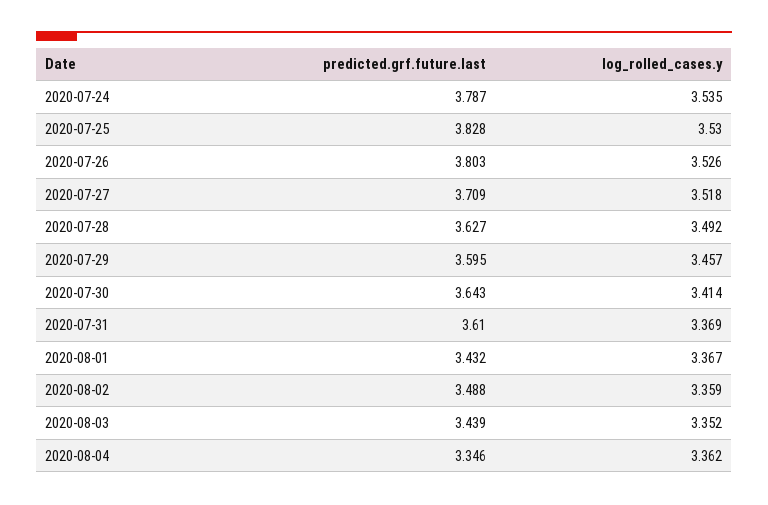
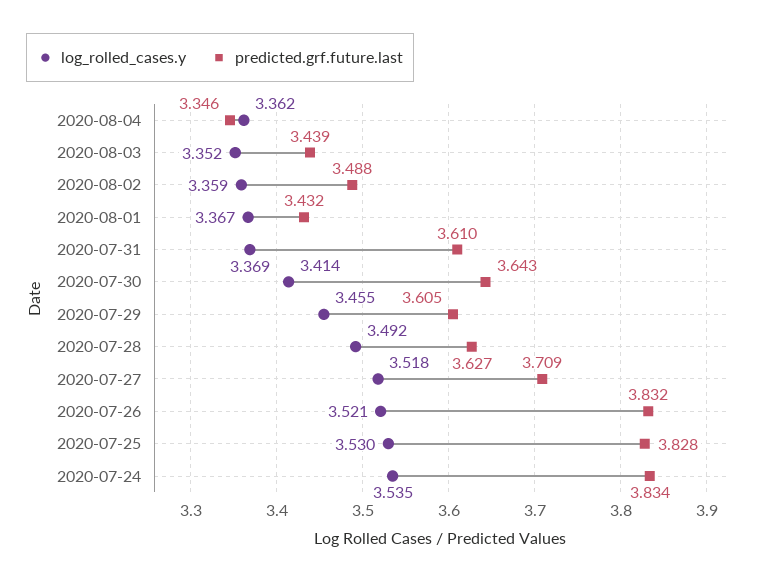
  {
    "predicted.grf.future.last": {
-     "2020-07-24": 3.787,
+     "2020-07-24": 3.834,
      "2020-07-25": 3.828,
-     "2020-07-26": 3.803,
+     "2020-07-26": 3.832,
      "2020-07-27": 3.709,
      "2020-07-28": 3.627,
-     "2020-07-29": 3.595,
+     "2020-07-29": 3.605,
      "2020-07-30": 3.643,
      "2020-07-31": 3.61,
      "2020-08-01": 3.432,
      "2020-08-02": 3.488,
      "2020-08-03": 3.439,
      "2020-08-04": 3.346
    },
    "log_rolled_cases.y": {
      "2020-07-24": 3.535,
      "2020-07-25": 3.53,
-     "2020-07-26": 3.526,
+     "2020-07-26": 3.521,
      "2020-07-27": 3.518,
      "2020-07-28": 3.492,
-     "2020-07-29": 3.457,
+     "2020-07-29": 3.455,
      "2020-07-30": 3.414,
      "2020-07-31": 3.369,
      "2020-08-01": 3.367,
      "2020-08-02": 3.359,
      "2020-08-03": 3.352,
      "2020-08-04": 3.362
    }
  }

